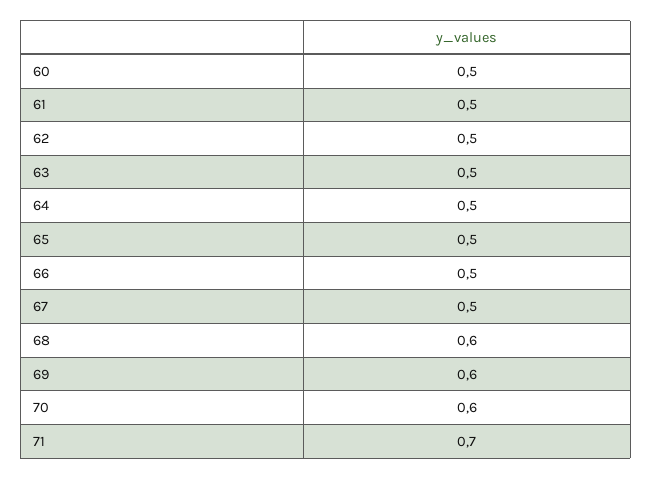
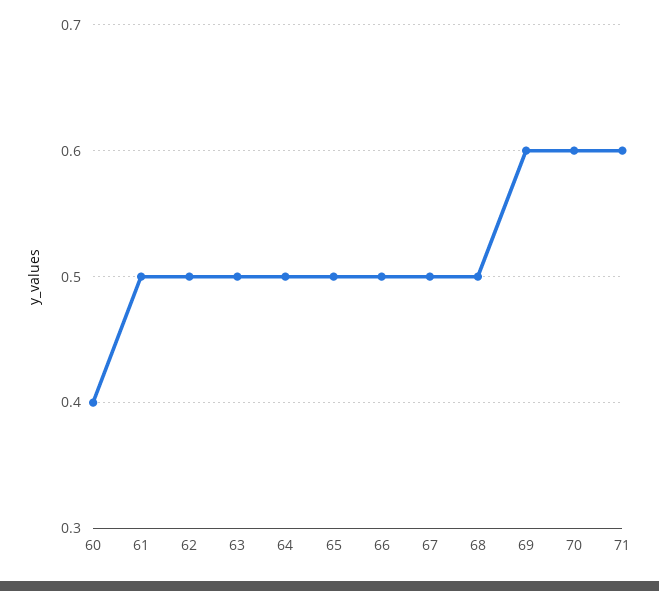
  {
-   "60": 0.5,
+   "60": 0.4,
    "61": 0.5,
    "62": 0.5,
    "63": 0.5,
    "64": 0.5,
    "65": 0.5,
    "66": 0.5,
    "67": 0.5,
-   "68": 0.6,
+   "68": 0.5,
    "69": 0.6,
    "70": 0.6,
-   "71": 0.7
+   "71": 0.6
  }

